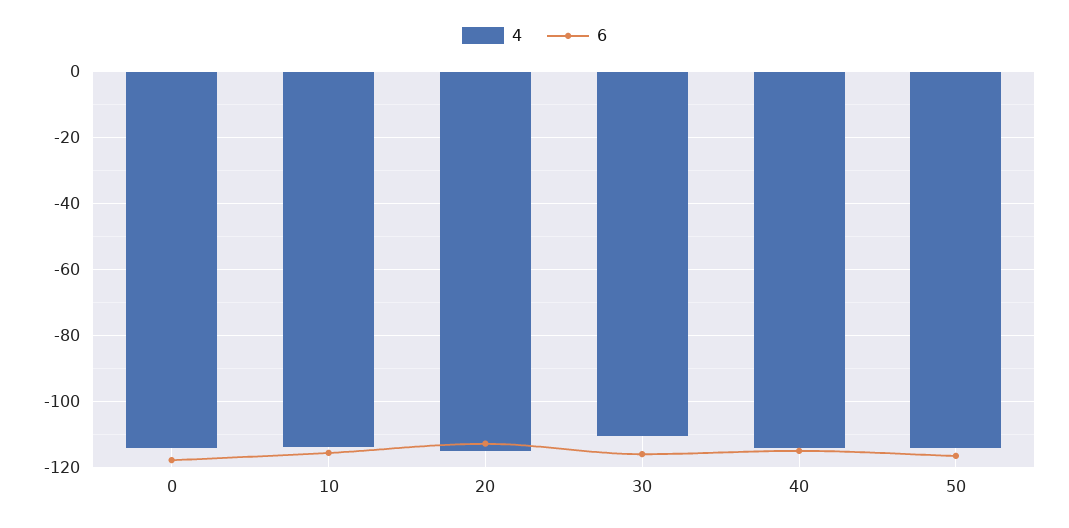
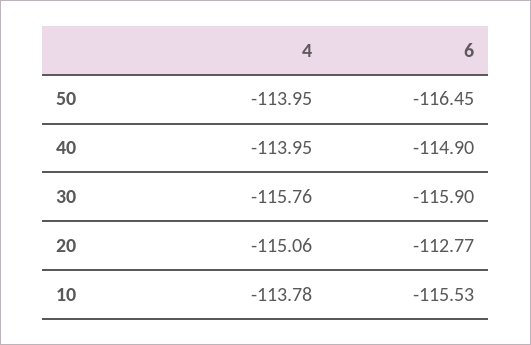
  {
    "4": {
-     "0": -114,
      "10": -113.78,
      "20": -115.06,
-     "30": -110,
+     "30": -115.76,
      "40": -113.95,
      "50": -113.95
    },
    "6": {
-     "0": -118,
      "10": -115.53,
      "20": -112.77,
      "30": -115.9,
      "40": -114.9,
      "50": -116.45
    }
  }

